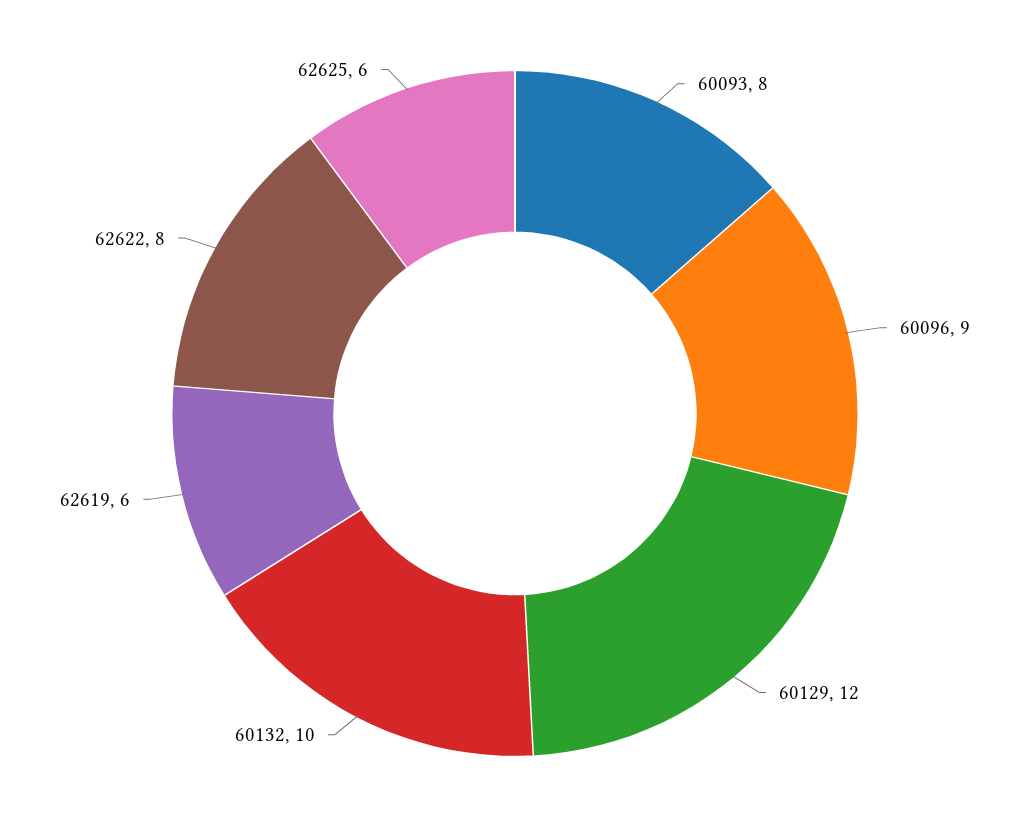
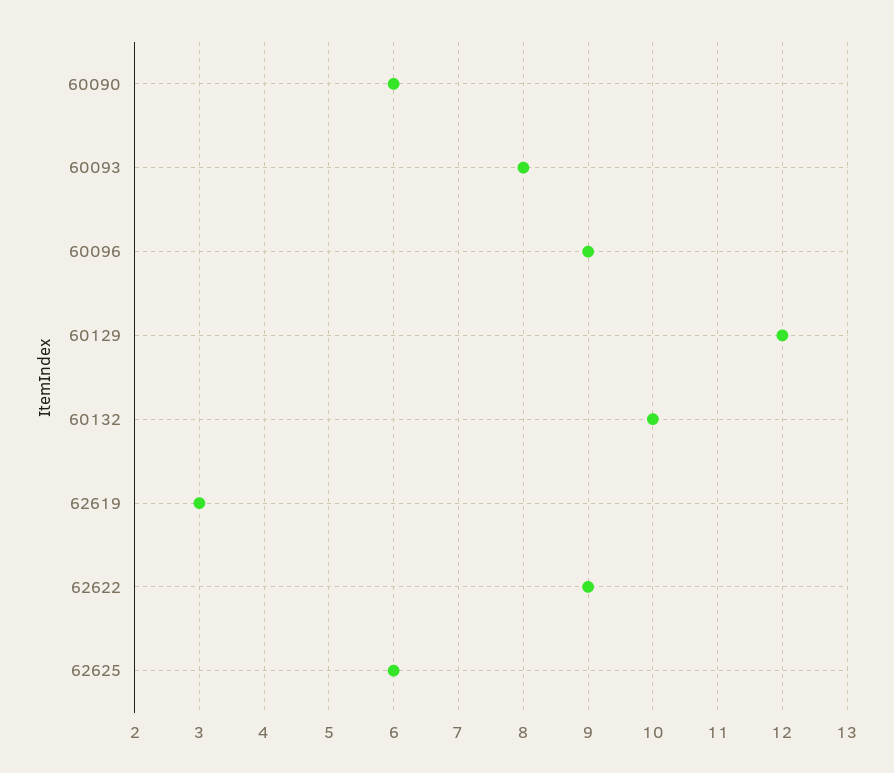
  {
    "60093": 8,
    "60096": 9,
    "60129": 12,
    "60132": 10,
-   "62619": 6,
+   "62619": 3,
-   "62622": 8,
+   "62622": 9,
-   "62625": 6
+   "62625": 6,
+   "60090": 6
  }

